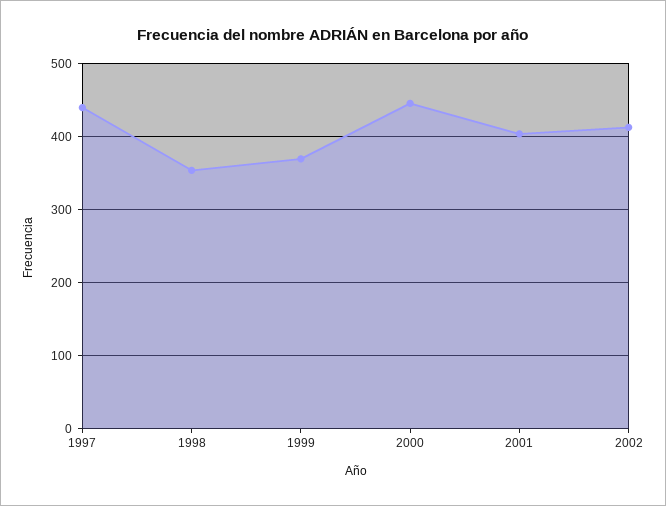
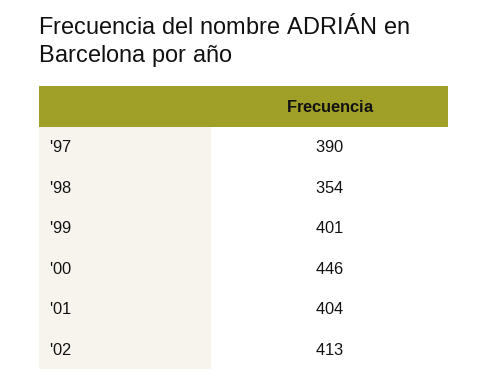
  {
-   "1997": 440,
+   "1997": 390,
    "1998": 354,
-   "1999": 370,
+   "1999": 401,
    "2000": 446,
    "2001": 404,
    "2002": 413
  }

